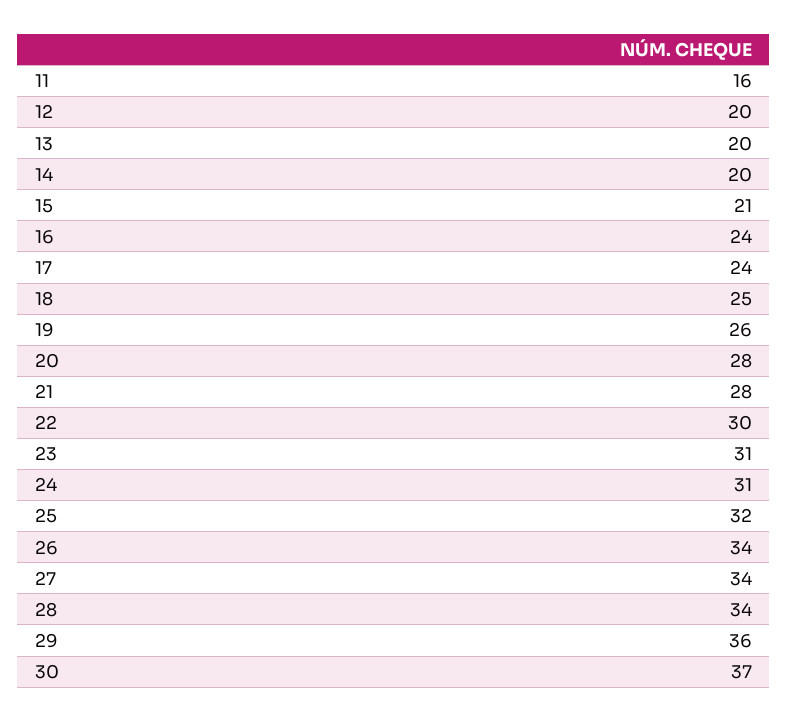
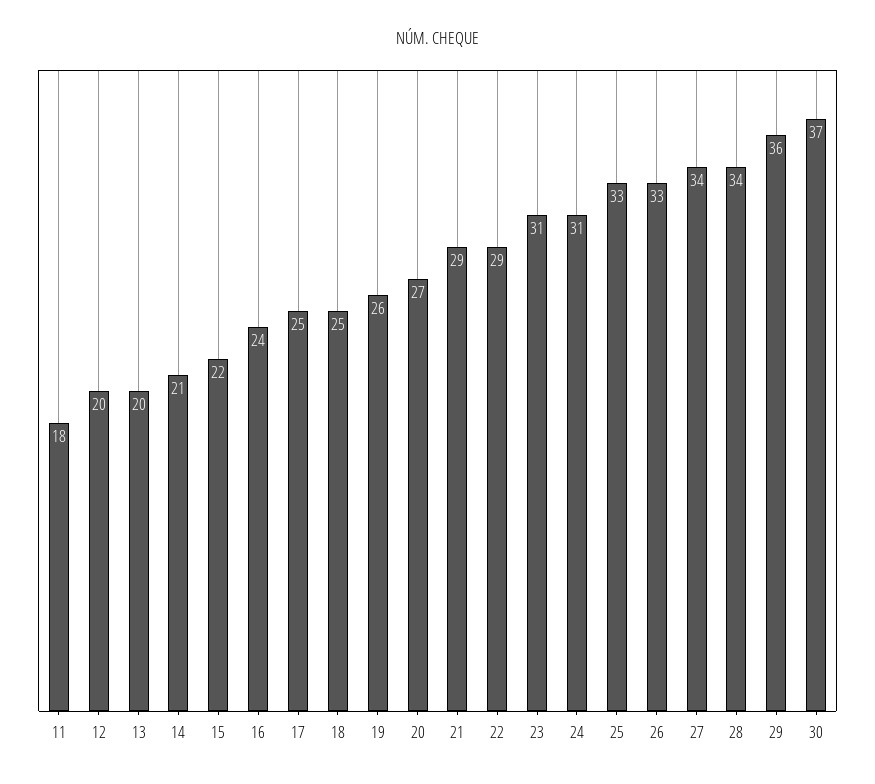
  {
-   "11": 16,
+   "11": 18,
    "12": 20,
    "13": 20,
-   "14": 20,
+   "14": 21,
-   "15": 21,
+   "15": 22,
    "16": 24,
-   "17": 24,
+   "17": 25,
    "18": 25,
    "19": 26,
-   "20": 28,
+   "20": 27,
-   "21": 28,
+   "21": 29,
-   "22": 30,
+   "22": 29,
    "23": 31,
    "24": 31,
-   "25": 32,
+   "25": 33,
-   "26": 34,
+   "26": 33,
    "27": 34,
    "28": 34,
    "29": 36,
    "30": 37
  }

